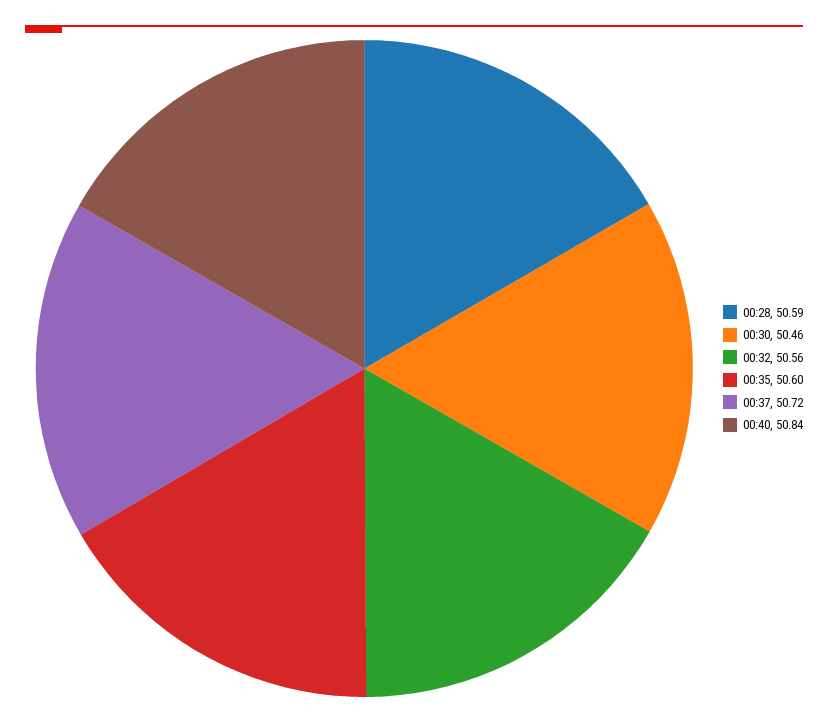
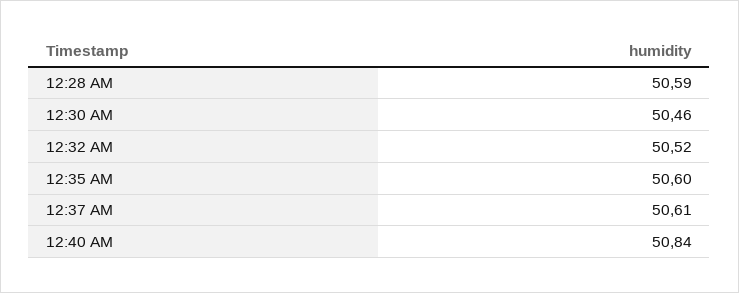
  {
    "00:28": 50.59,
    "00:30": 50.46,
-   "00:32": 50.56,
+   "00:32": 50.52,
    "00:35": 50.6,
-   "00:37": 50.72,
+   "00:37": 50.61,
    "00:40": 50.84
  }

